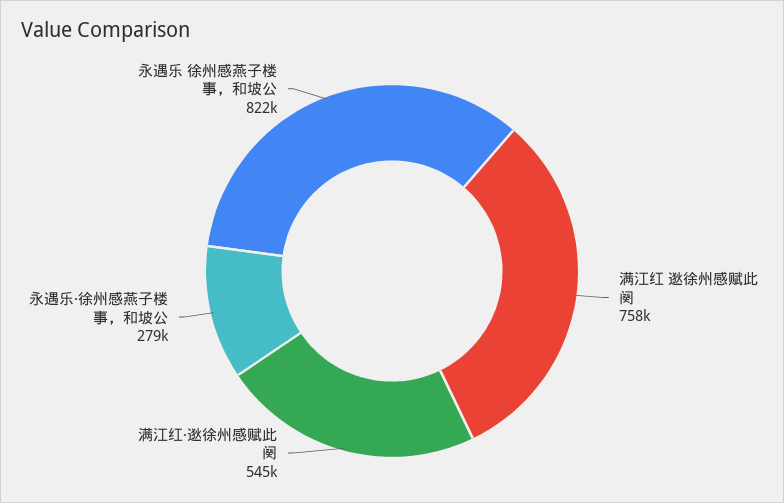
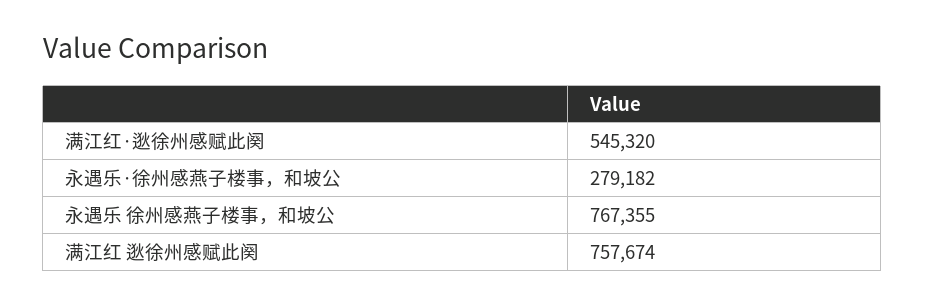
  {
    "满江红 逖徐州感赋此阕": 757674,
    "满江红·逖徐州感赋此阕": 545320,
    "永遇乐·徐州感燕子楼事，和坡公": 279182,
-   "永遇乐 徐州感燕子楼事，和坡公": 822000
+   "永遇乐 徐州感燕子楼事，和坡公": 767355
  }

